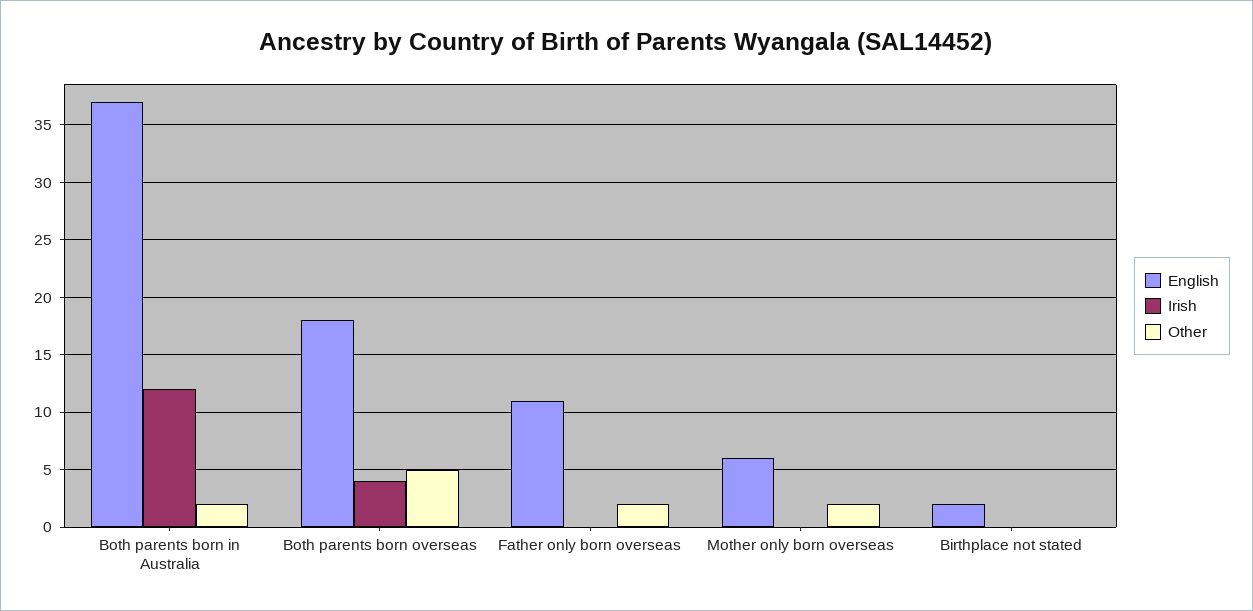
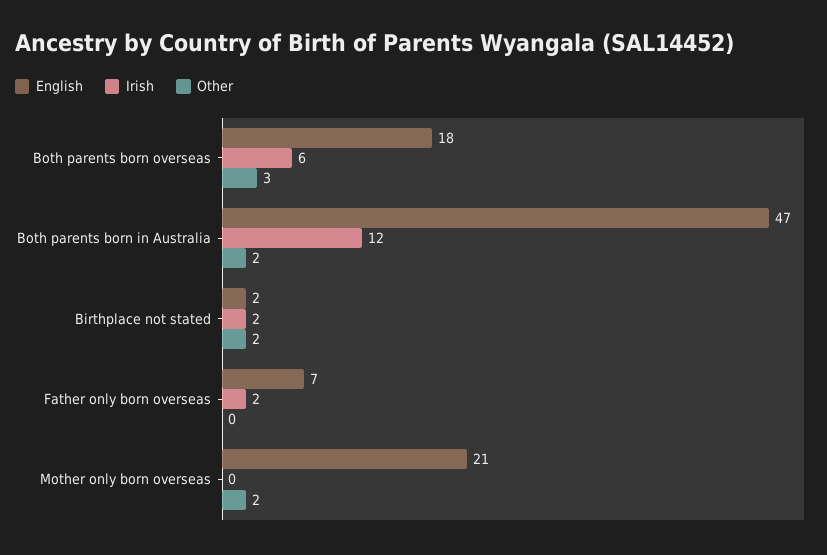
  {
    "English": {
-     "Both parents born in Australia": 37,
+     "Both parents born in Australia": 47,
      "Both parents born overseas": 18,
-     "Father only born overseas": 11,
+     "Father only born overseas": 7,
-     "Mother only born overseas": 6,
+     "Mother only born overseas": 21,
      "Birthplace not stated": 2
    },
    "Irish": {
      "Both parents born in Australia": 12,
-     "Both parents born overseas": 4,
+     "Both parents born overseas": 6,
-     "Father only born overseas": 0,
+     "Father only born overseas": 2,
      "Mother only born overseas": 0,
-     "Birthplace not stated": 0
+     "Birthplace not stated": 2
    },
    "Other": {
      "Both parents born in Australia": 2,
-     "Both parents born overseas": 5,
+     "Both parents born overseas": 3,
-     "Father only born overseas": 2,
+     "Father only born overseas": 0,
      "Mother only born overseas": 2,
-     "Birthplace not stated": 0
+     "Birthplace not stated": 2
    }
  }

